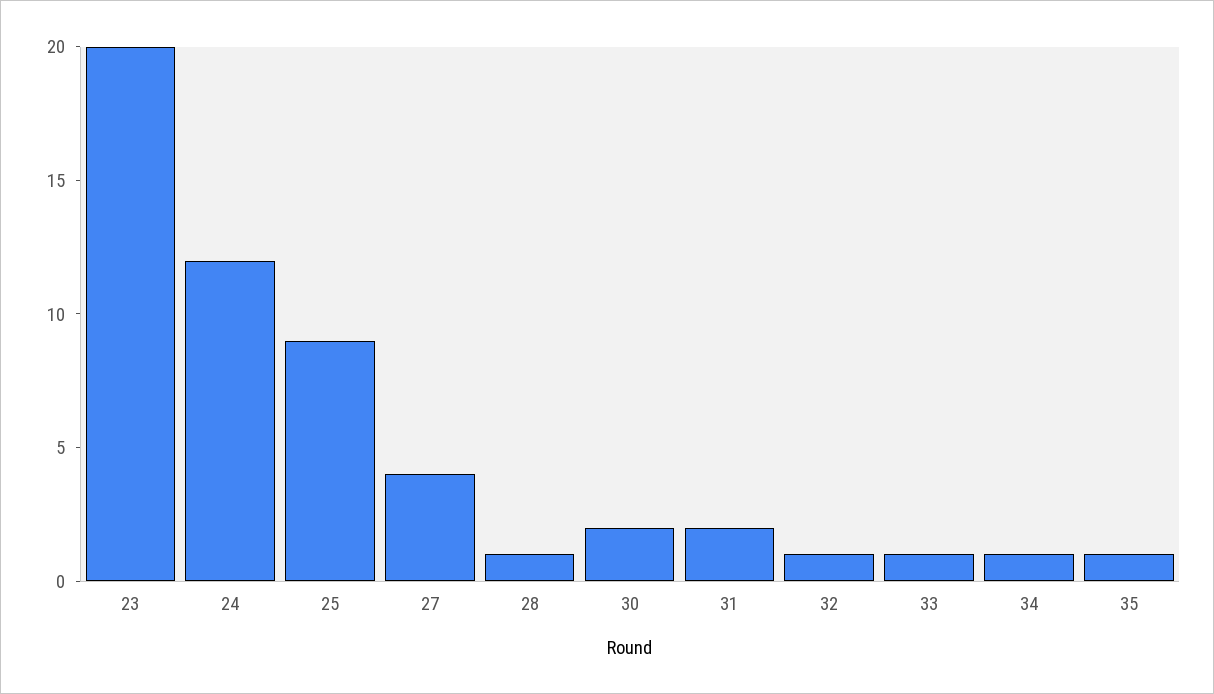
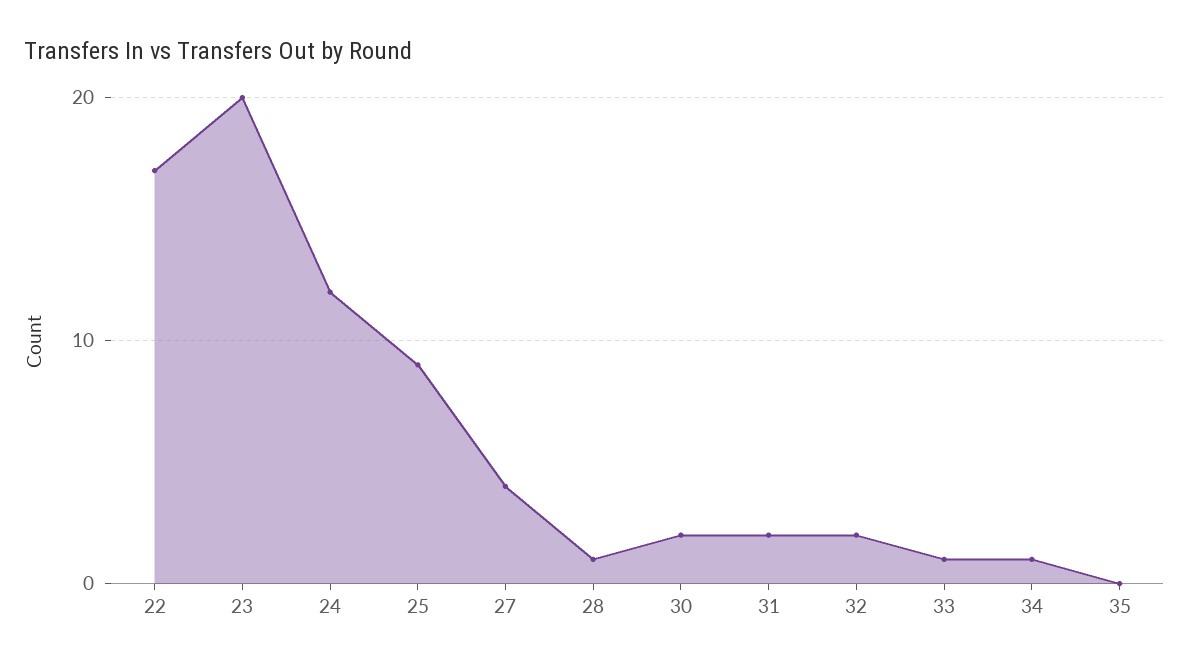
  {
    "23": 20,
    "24": 12,
    "25": 9,
    "27": 4,
    "28": 1,
    "30": 2,
    "31": 2,
-   "32": 1,
+   "32": 2,
    "33": 1,
    "34": 1,
-   "35": 1
+   "35": 0,
+   "22": 17
  }

